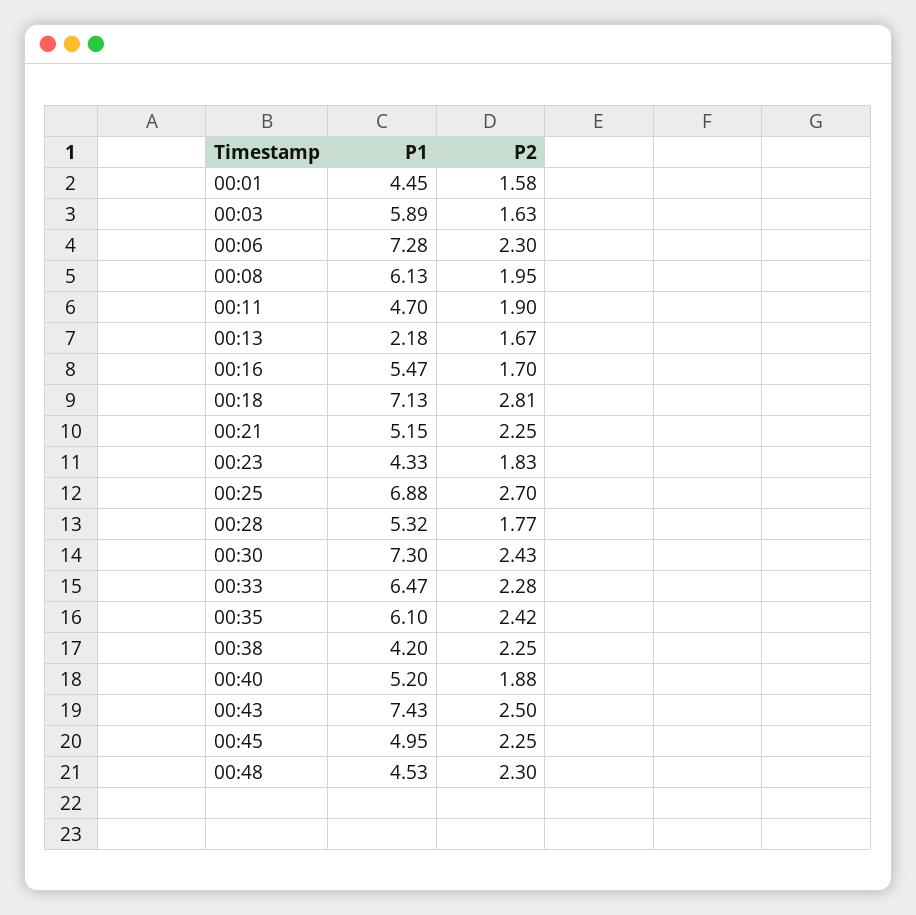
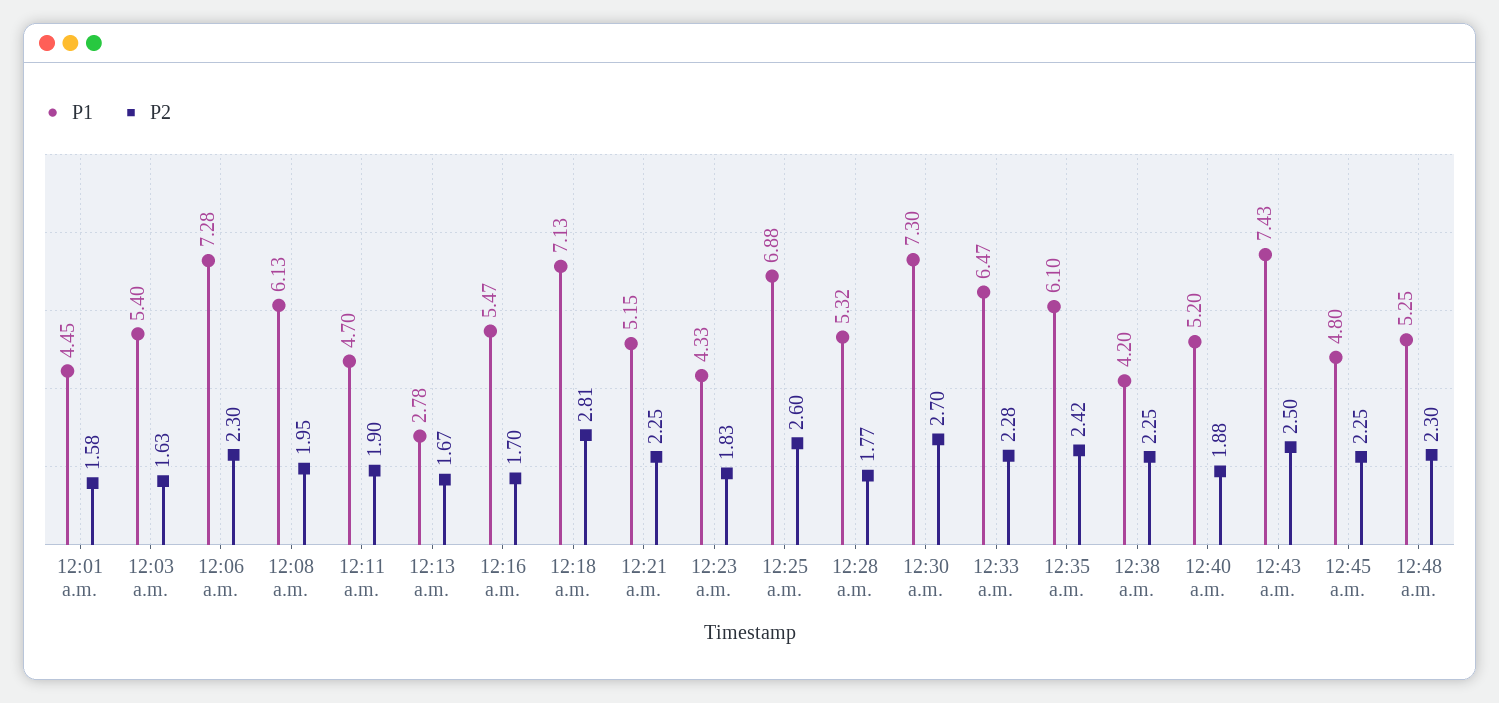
  {
    "P1": {
      "00:01": 4.45,
-     "00:03": 5.89,
+     "00:03": 5.4,
      "00:06": 7.28,
      "00:08": 6.13,
      "00:11": 4.7,
-     "00:13": 2.18,
+     "00:13": 2.78,
      "00:16": 5.47,
      "00:18": 7.13,
      "00:21": 5.15,
      "00:23": 4.33,
      "00:25": 6.88,
      "00:28": 5.32,
      "00:30": 7.3,
      "00:33": 6.47,
      "00:35": 6.1,
      "00:38": 4.2,
      "00:40": 5.2,
      "00:43": 7.43,
-     "00:45": 4.95,
+     "00:45": 4.8,
-     "00:48": 4.53
+     "00:48": 5.25
    },
    "P2": {
      "00:01": 1.58,
      "00:03": 1.63,
      "00:06": 2.3,
      "00:08": 1.95,
      "00:11": 1.9,
      "00:13": 1.67,
      "00:16": 1.7,
      "00:18": 2.81,
      "00:21": 2.25,
      "00:23": 1.83,
-     "00:25": 2.7,
+     "00:25": 2.6,
      "00:28": 1.77,
-     "00:30": 2.43,
+     "00:30": 2.7,
      "00:33": 2.28,
      "00:35": 2.42,
      "00:38": 2.25,
      "00:40": 1.88,
      "00:43": 2.5,
      "00:45": 2.25,
      "00:48": 2.3
    }
  }

